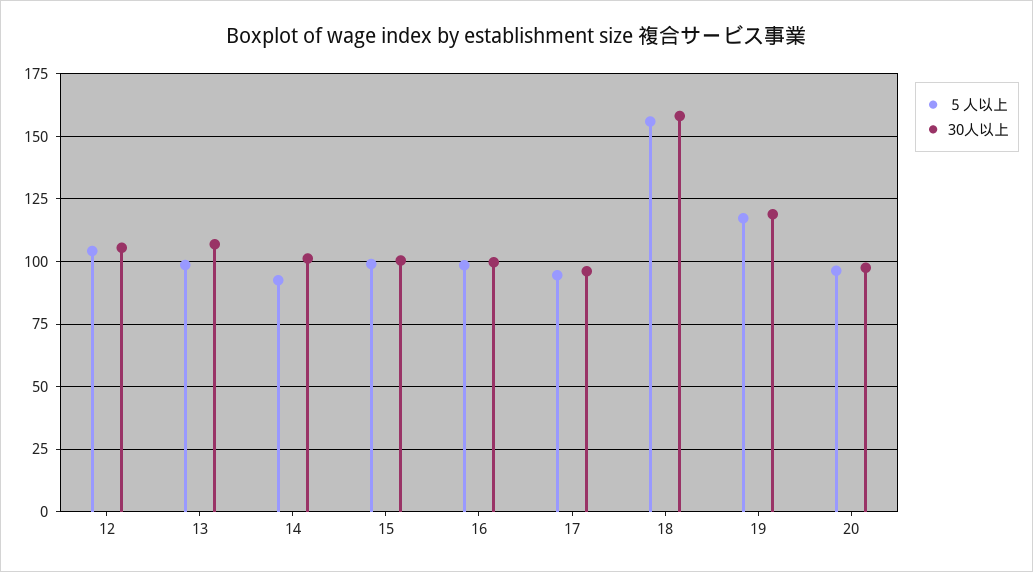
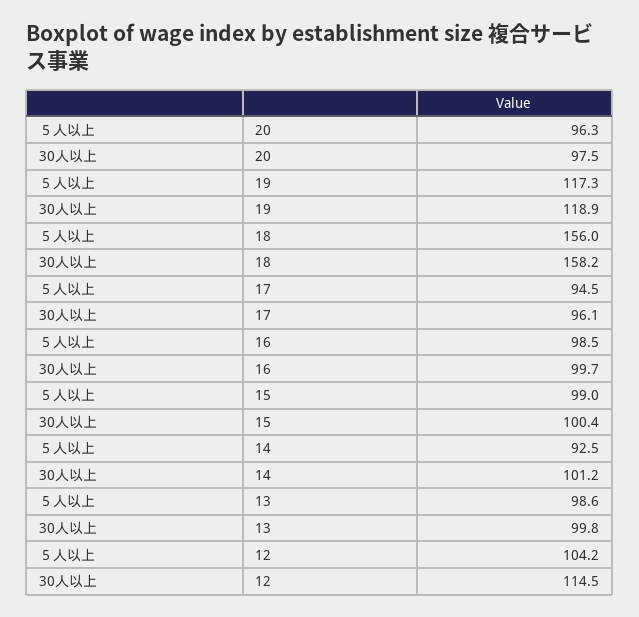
  {
    "５人以上": {
      "12": 104.2,
      "13": 98.6,
      "14": 92.5,
      "15": 99,
      "16": 98.5,
      "17": 94.5,
      "18": 156,
      "19": 117.3,
      "20": 96.3
    },
    "30人以上": {
-     "12": 105,
+     "12": 114.5,
-     "13": 107.5,
+     "13": 99.8,
      "14": 101.2,
      "15": 100.4,
      "16": 99.7,
      "17": 96.1,
      "18": 158.2,
      "19": 118.9,
      "20": 97.5
    }
  }

